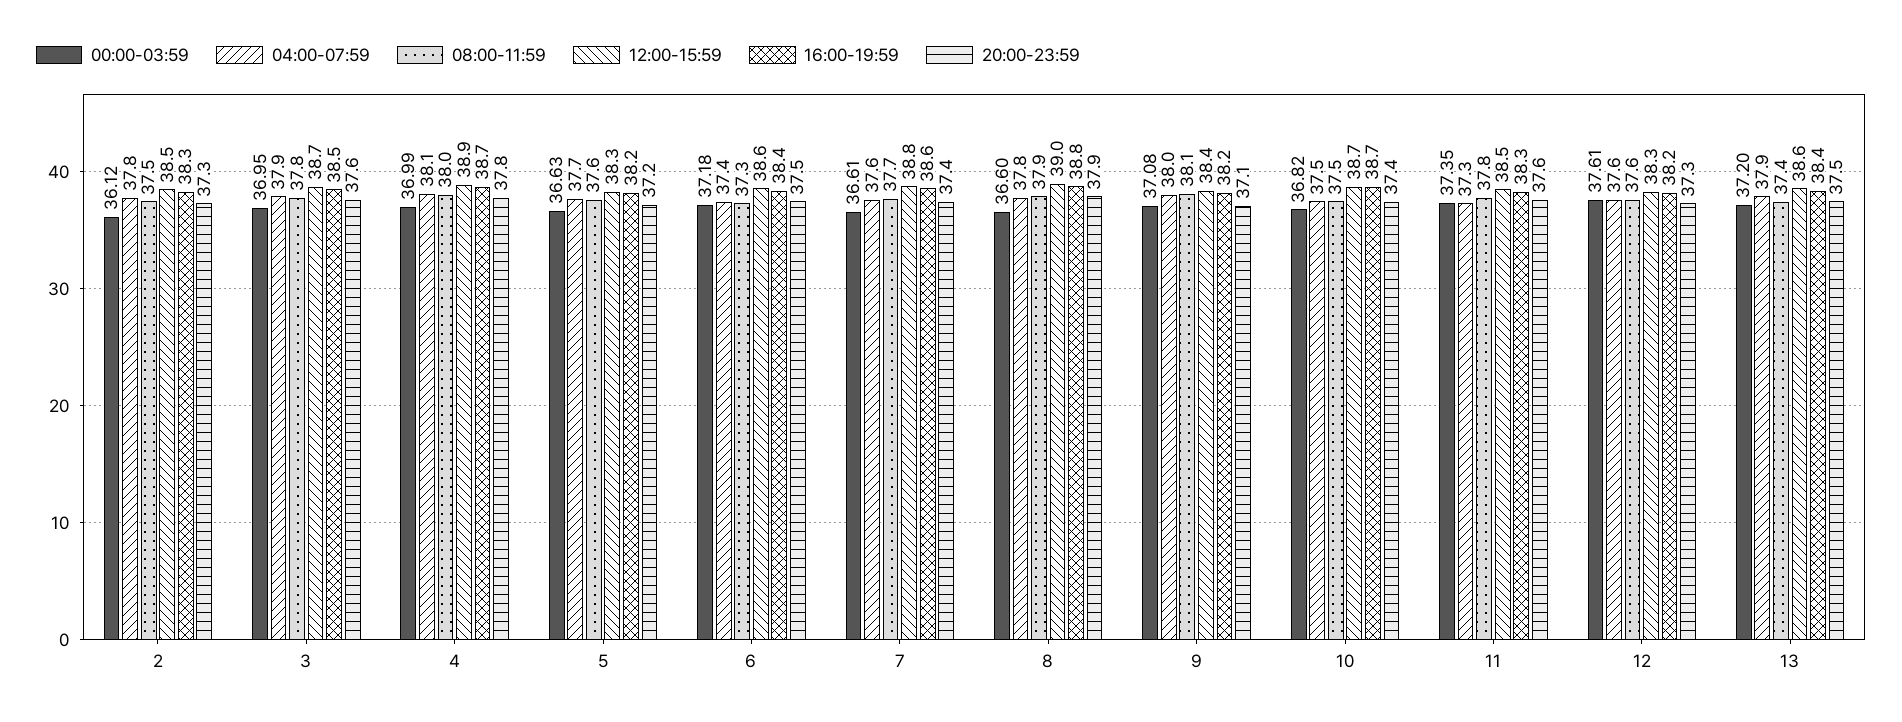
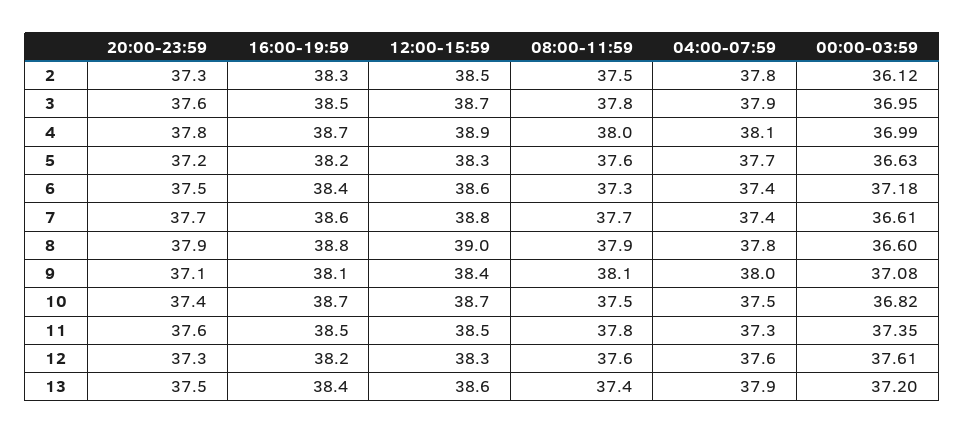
  {
    "00:00-03:59": {
      "2": 36.12,
      "3": 36.95,
      "4": 36.99,
      "5": 36.63,
      "6": 37.18,
      "7": 36.61,
      "8": 36.6,
      "9": 37.08,
      "10": 36.82,
      "11": 37.35,
      "12": 37.61,
      "13": 37.2
    },
    "04:00-07:59": {
      "2": 37.8,
      "3": 37.9,
      "4": 38.1,
      "5": 37.7,
      "6": 37.4,
-     "7": 37.6,
+     "7": 37.4,
      "8": 37.8,
      "9": 38,
      "10": 37.5,
      "11": 37.3,
      "12": 37.6,
      "13": 37.9
    },
    "08:00-11:59": {
      "2": 37.5,
      "3": 37.8,
      "4": 38,
      "5": 37.6,
      "6": 37.3,
      "7": 37.7,
      "8": 37.9,
      "9": 38.1,
      "10": 37.5,
      "11": 37.8,
      "12": 37.6,
      "13": 37.4
    },
    "12:00-15:59": {
      "2": 38.5,
      "3": 38.7,
      "4": 38.9,
      "5": 38.3,
      "6": 38.6,
      "7": 38.8,
      "8": 39,
      "9": 38.4,
      "10": 38.7,
      "11": 38.5,
      "12": 38.3,
      "13": 38.6
    },
    "16:00-19:59": {
      "2": 38.3,
      "3": 38.5,
      "4": 38.7,
      "5": 38.2,
      "6": 38.4,
      "7": 38.6,
      "8": 38.8,
-     "9": 38.2,
+     "9": 38.1,
      "10": 38.7,
-     "11": 38.3,
+     "11": 38.5,
      "12": 38.2,
      "13": 38.4
    },
    "20:00-23:59": {
      "2": 37.3,
      "3": 37.6,
      "4": 37.8,
      "5": 37.2,
      "6": 37.5,
-     "7": 37.4,
+     "7": 37.7,
      "8": 37.9,
      "9": 37.1,
      "10": 37.4,
      "11": 37.6,
      "12": 37.3,
      "13": 37.5
    }
  }

